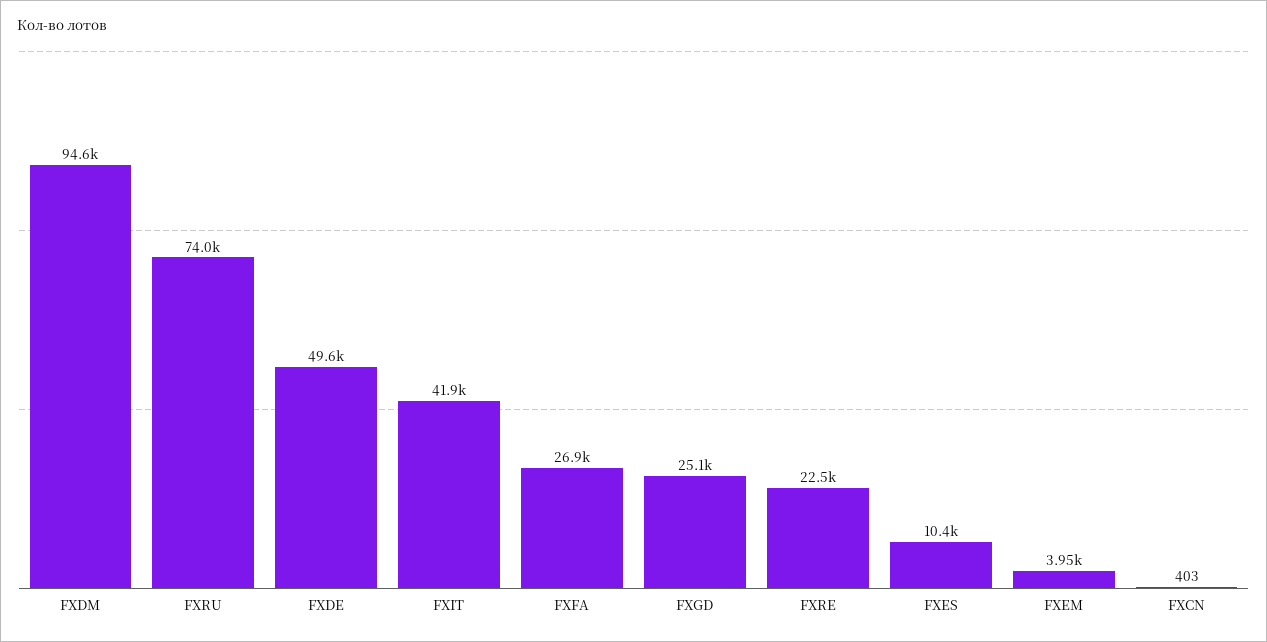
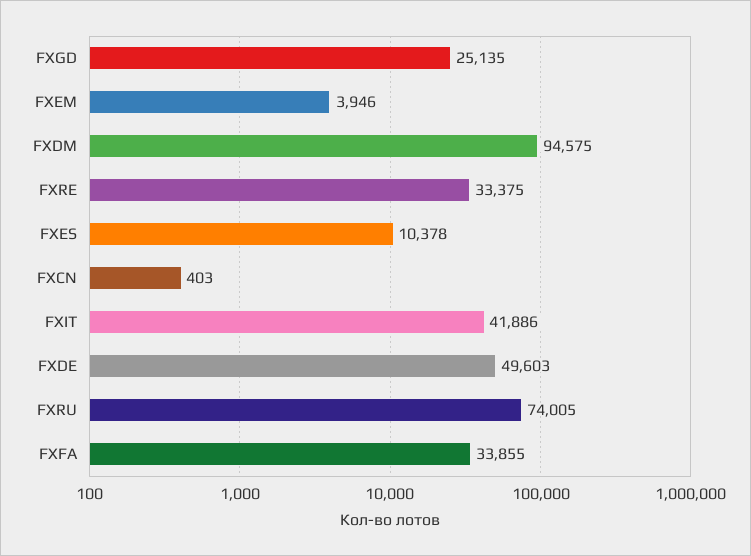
  {
    "FXDM": 94575,
    "FXRU": 74005,
    "FXDE": 49603,
    "FXIT": 41886,
-   "FXFA": 26900,
+   "FXFA": 33855,
    "FXGD": 25135,
-   "FXRE": 22500,
+   "FXRE": 33375,
    "FXES": 10378,
    "FXEM": 3946,
    "FXCN": 403
  }

